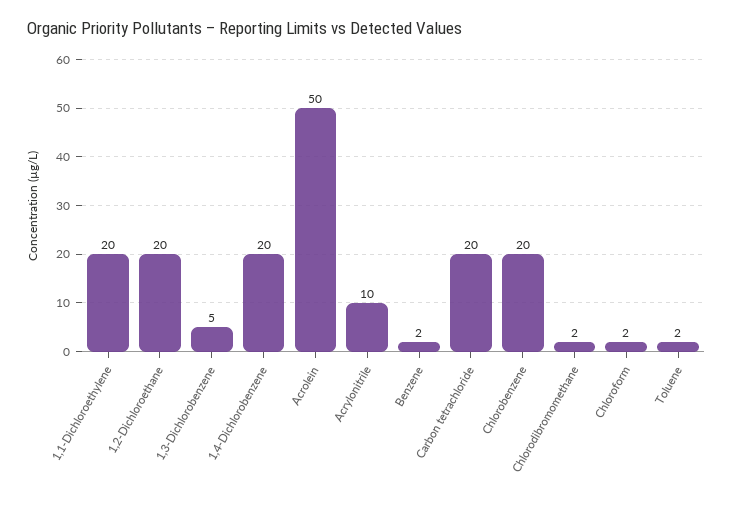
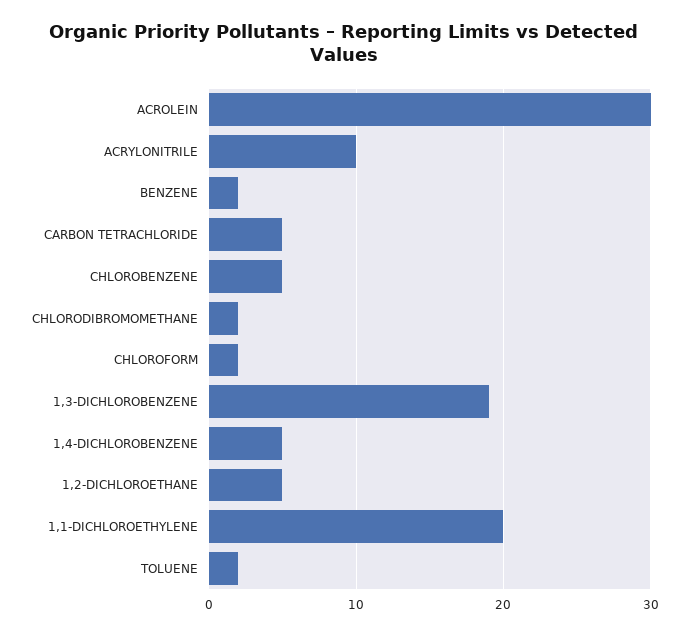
  {
    "1,1-Dichloroethylene": 20,
-   "1,2-Dichloroethane": 20,
+   "1,2-Dichloroethane": 5,
-   "1,3-Dichlorobenzene": 5,
+   "1,3-Dichlorobenzene": 19,
-   "1,4-Dichlorobenzene": 20,
+   "1,4-Dichlorobenzene": 5,
-   "Acrolein": 50,
+   "Acrolein": 30,
    "Acrylonitrile": 10,
    "Benzene": 2,
-   "Carbon tetrachloride": 20,
+   "Carbon tetrachloride": 5,
-   "Chlorobenzene": 20,
+   "Chlorobenzene": 5,
    "Chlorodibromomethane": 2,
    "Chloroform": 2,
    "Toluene": 2
  }

